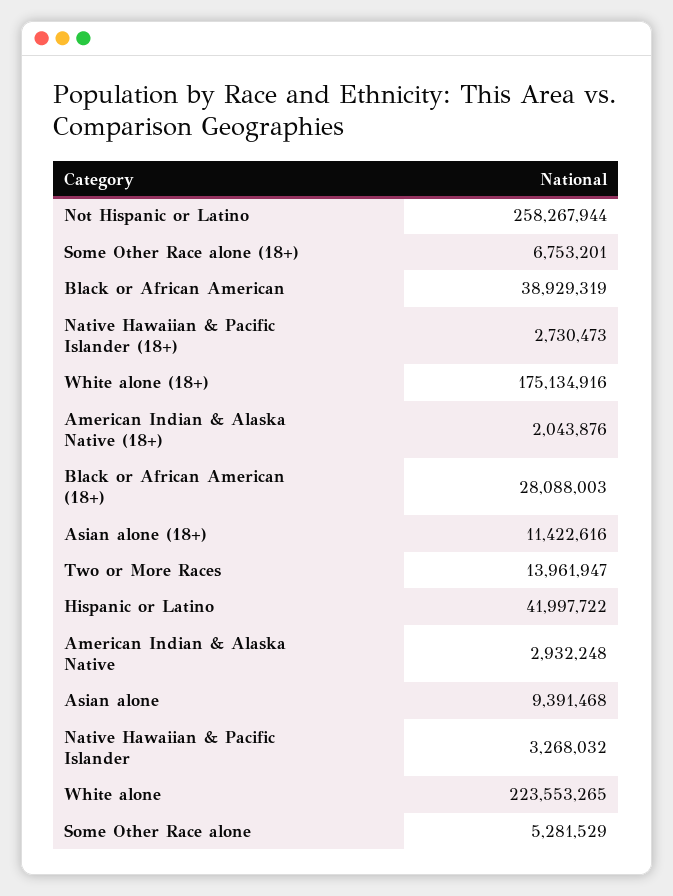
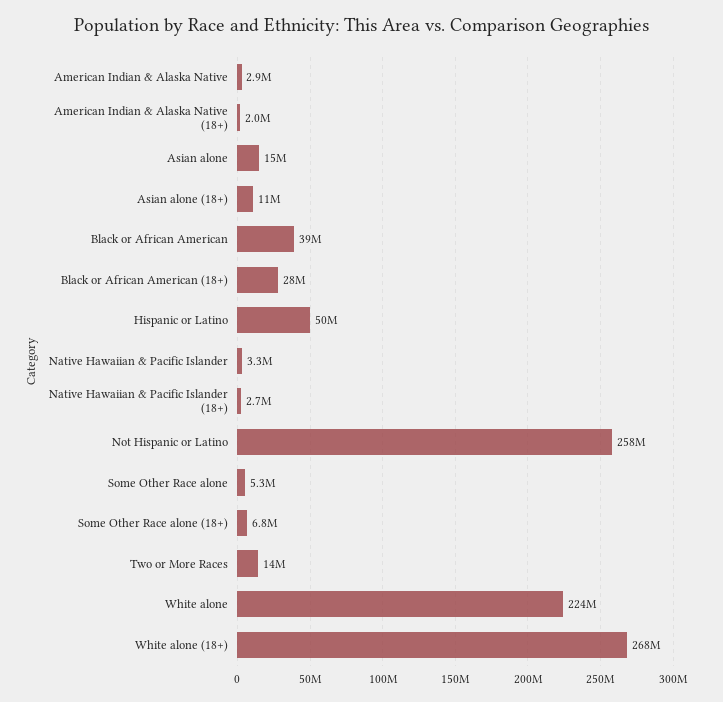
  {
    "Not Hispanic or Latino": 258267944,
    "Some Other Race alone (18+)": 6753201,
    "Black or African American": 38929319,
    "Native Hawaiian & Pacific Islander (18+)": 2730473,
-   "White alone (18+)": 175134916,
+   "White alone (18+)": 268000000,
    "American Indian & Alaska Native (18+)": 2043876,
    "Black or African American (18+)": 28088003,
    "Asian alone (18+)": 11422616,
    "Two or More Races": 13961947,
-   "Hispanic or Latino": 41997722,
+   "Hispanic or Latino": 50000000,
    "American Indian & Alaska Native": 2932248,
-   "Asian alone": 9391468,
+   "Asian alone": 15000000,
    "Native Hawaiian & Pacific Islander": 3268032,
    "White alone": 223553265,
    "Some Other Race alone": 5281529
  }

